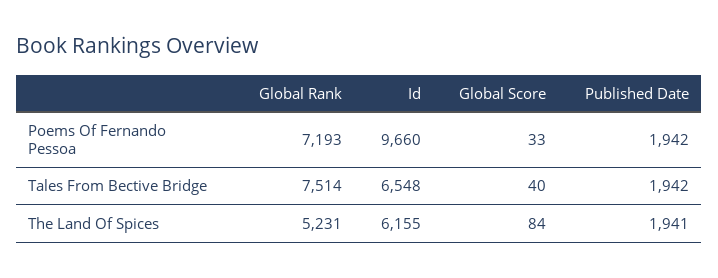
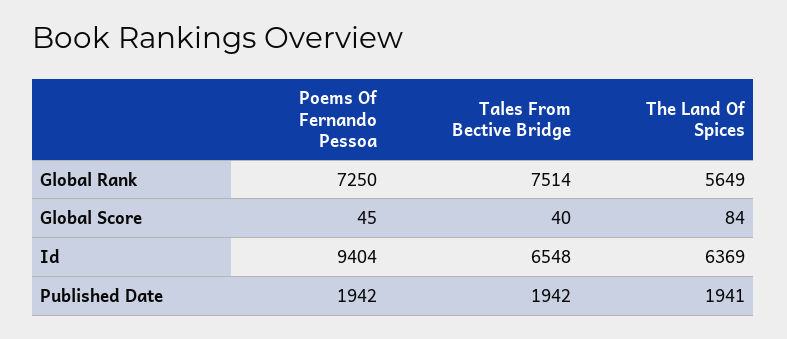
  {
    "Global Rank": {
-     "Poems Of Fernando Pessoa": 7193,
+     "Poems Of Fernando Pessoa": 7250,
      "Tales From Bective Bridge": 7514,
-     "The Land Of Spices": 5231
+     "The Land Of Spices": 5649
    },
    "Id": {
-     "Poems Of Fernando Pessoa": 9660,
+     "Poems Of Fernando Pessoa": 9404,
      "Tales From Bective Bridge": 6548,
-     "The Land Of Spices": 6155
+     "The Land Of Spices": 6369
    },
    "Global Score": {
-     "Poems Of Fernando Pessoa": 33,
+     "Poems Of Fernando Pessoa": 45,
      "Tales From Bective Bridge": 40,
      "The Land Of Spices": 84
    },
    "Published Date": {
      "Poems Of Fernando Pessoa": 1942,
      "Tales From Bective Bridge": 1942,
      "The Land Of Spices": 1941
    }
  }

